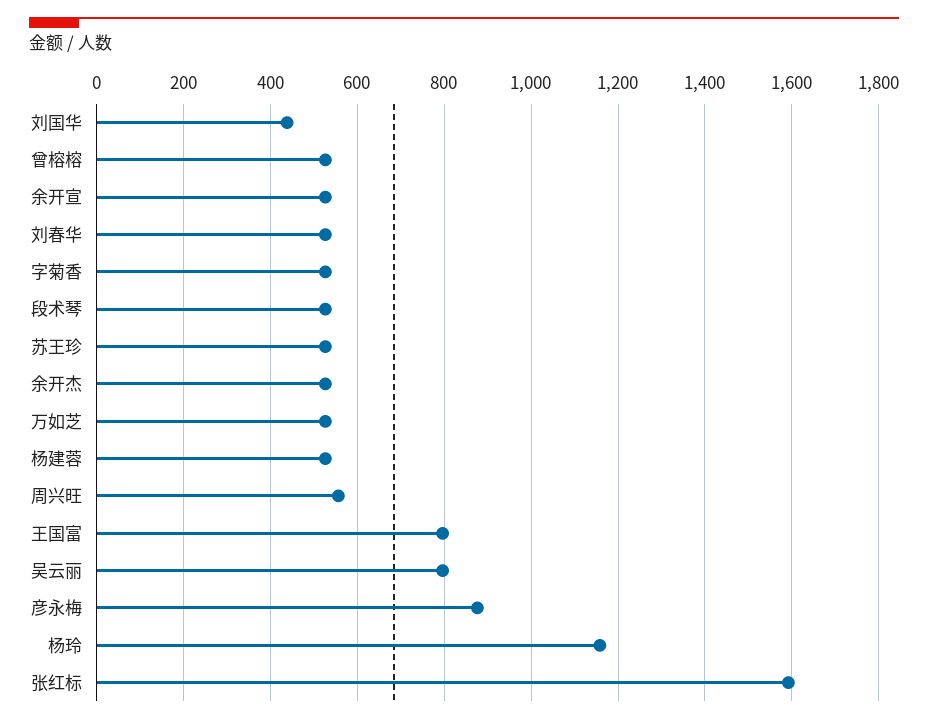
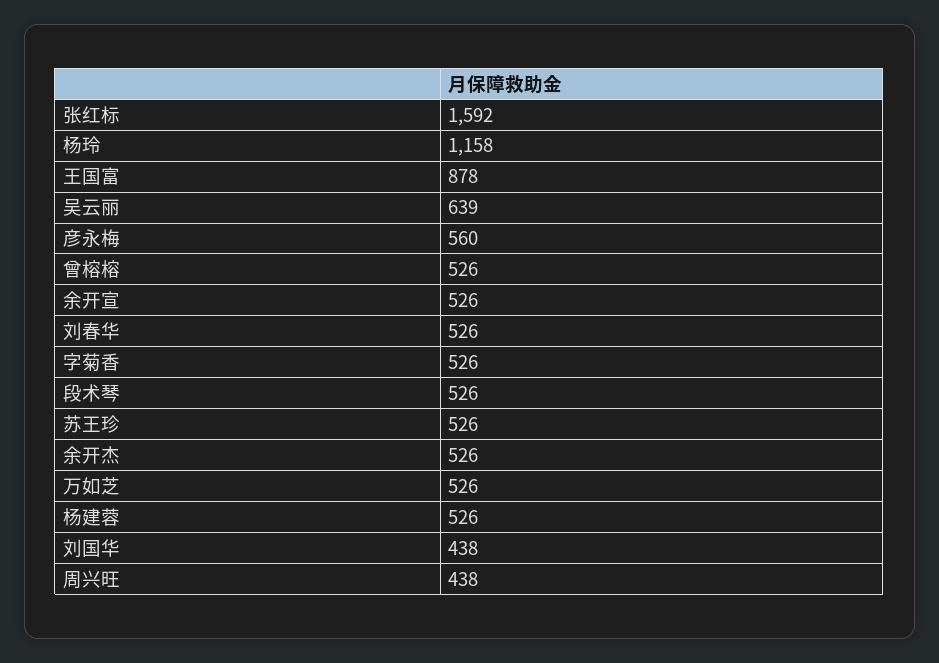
  {
    "刘国华": 438,
    "曾榕榕": 526,
    "余开宣": 526,
    "刘春华": 526,
    "字菊香": 526,
    "段术琴": 526,
    "苏王珍": 526,
    "余开杰": 526,
    "万如芝": 526,
    "杨建蓉": 526,
-   "周兴旺": 560,
+   "周兴旺": 438,
-   "王国富": 800,
+   "王国富": 878,
-   "吴云丽": 800,
+   "吴云丽": 639,
-   "彦永梅": 880,
+   "彦永梅": 560,
    "杨玲": 1158,
    "张红标": 1592
  }

